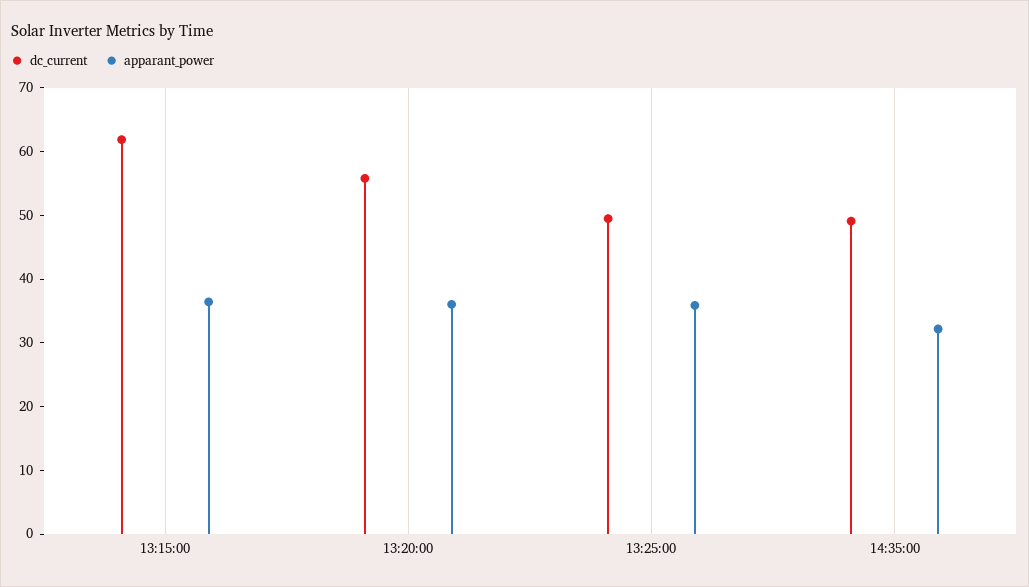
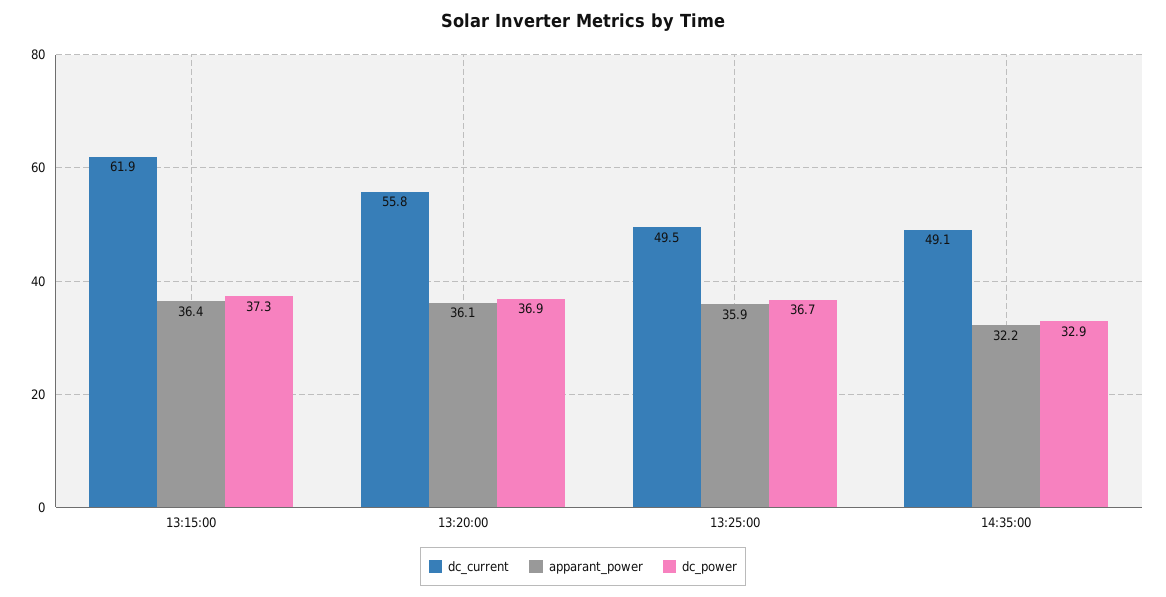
  {
    "dc_current": {
      "13:15:00": 61.9,
      "13:20:00": 55.8,
      "13:25:00": 49.5,
      "14:35:00": 49.1
    },
    "apparant_power": {
      "13:15:00": 36.4,
      "13:20:00": 36.1,
      "13:25:00": 35.9,
      "14:35:00": 32.2
-   }
+   },
+   "dc_power": {
+     "13:15:00": 37.3,
+     "13:20:00": 36.9,
+     "13:25:00": 36.7,
+     "14:35:00": 32.9
+   }
  }

